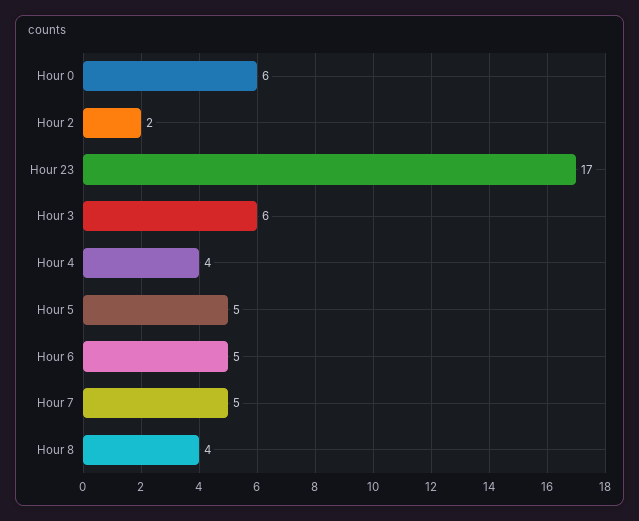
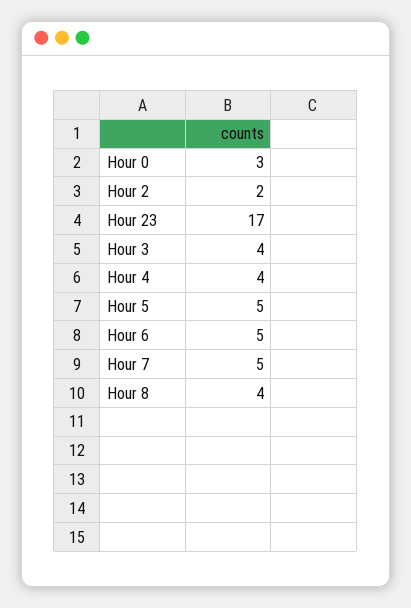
  {
-   "Hour 0": 6,
+   "Hour 0": 3,
    "Hour 2": 2,
    "Hour 23": 17,
-   "Hour 3": 6,
+   "Hour 3": 4,
    "Hour 4": 4,
    "Hour 5": 5,
    "Hour 6": 5,
    "Hour 7": 5,
    "Hour 8": 4
  }

